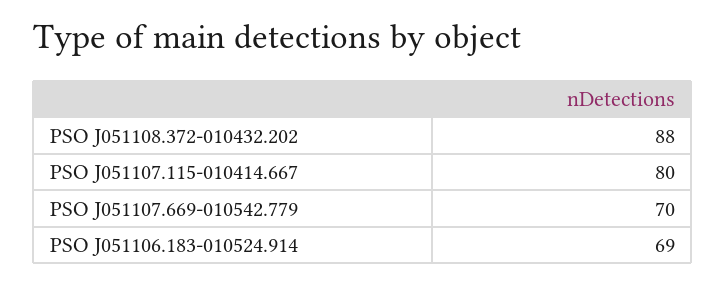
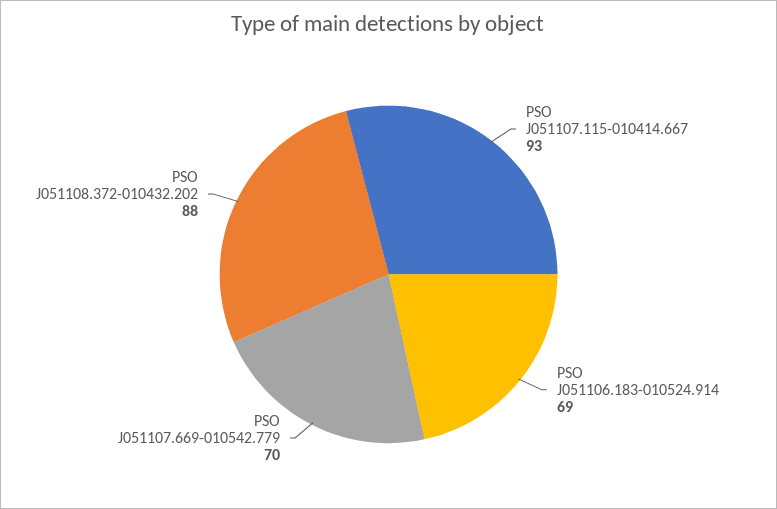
  {
    "PSO J051108.372-010432.202": 88,
-   "PSO J051107.115-010414.667": 80,
+   "PSO J051107.115-010414.667": 93,
    "PSO J051107.669-010542.779": 70,
    "PSO J051106.183-010524.914": 69
  }

